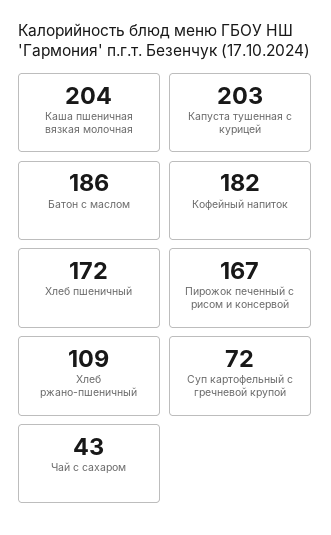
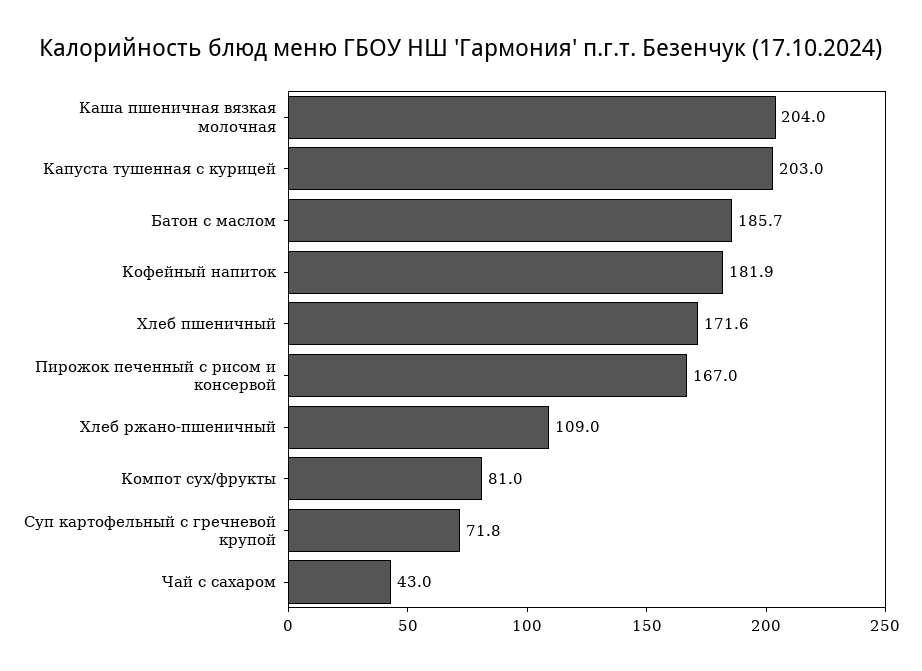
  {
    "Каша пшеничная вязкая молочная": 204,
    "Капуста тушенная с курицей": 203,
    "Батон с маслом": 185.7,
    "Кофейный напиток": 181.9,
    "Хлеб пшеничный": 171.6,
    "Пирожок печенный с рисом и консервой": 167,
    "Хлеб ржано-пшеничный": 109,
    "Суп картофельный с гречневой крупой": 71.8,
-   "Чай с сахаром": 43
+   "Чай с сахаром": 43,
+   "Компот сух/фрукты": 81
  }

